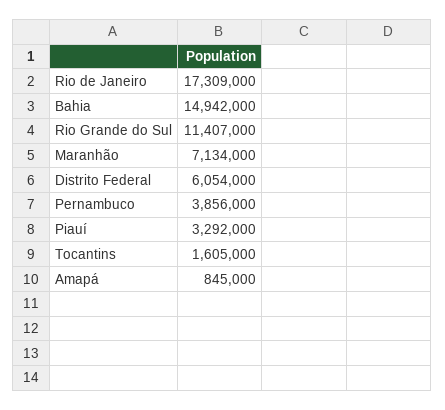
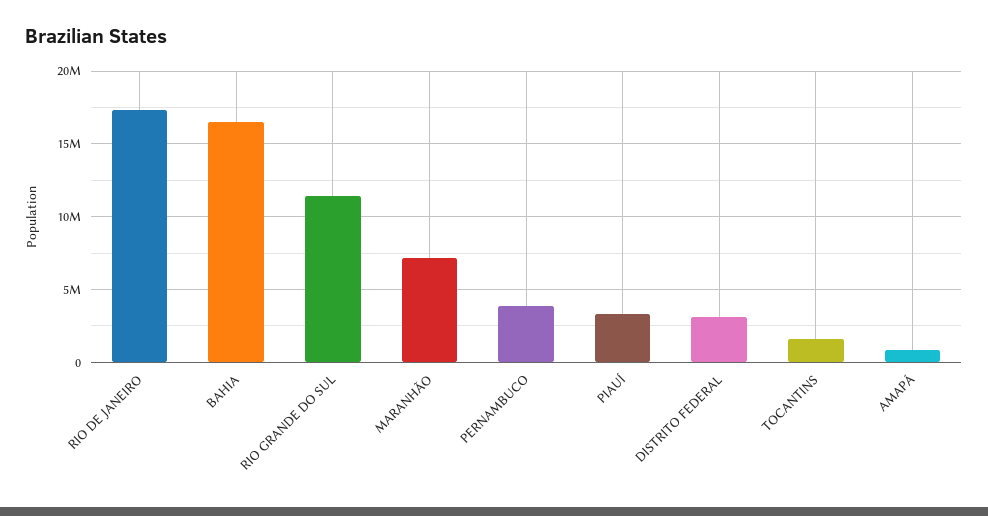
  {
    "Rio de Janeiro": 17309000,
-   "Bahia": 14942000,
+   "Bahia": 16500000,
    "Rio Grande do Sul": 11407000,
    "Maranhão": 7134000,
-   "Distrito Federal": 6054000,
+   "Distrito Federal": 3000000,
    "Pernambuco": 3856000,
    "Piauí": 3292000,
    "Tocantins": 1605000,
    "Amapá": 845000
  }

